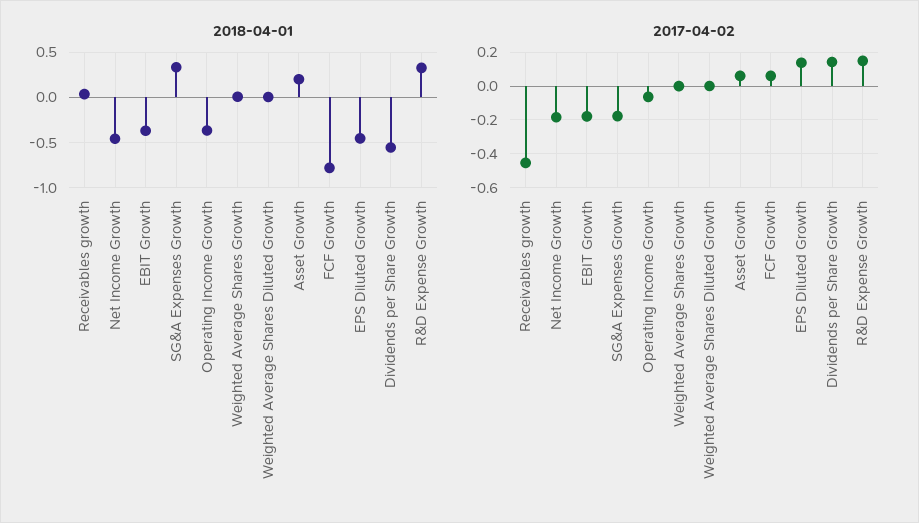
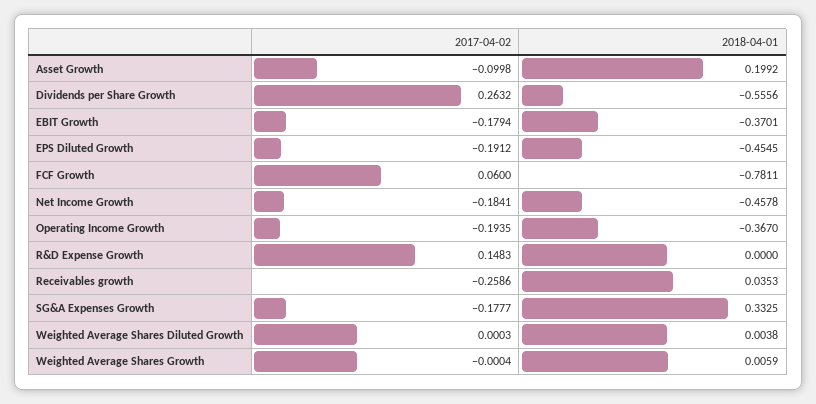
  {
    "2018-04-01": {
      "Receivables growth": 0.0353,
      "Net Income Growth": -0.4578,
      "EBIT Growth": -0.3701,
      "SG&A Expenses Growth": 0.3325,
      "Operating Income Growth": -0.367,
      "Weighted Average Shares Growth": 0.0059,
      "Weighted Average Shares Diluted Growth": 0.0038,
      "Asset Growth": 0.1992,
      "FCF Growth": -0.7811,
      "EPS Diluted Growth": -0.4545,
      "Dividends per Share Growth": -0.5556,
-     "R&D Expense Growth": 0.3
+     "R&D Expense Growth": 0
    },
    "2017-04-02": {
-     "Receivables growth": -0.45,
+     "Receivables growth": -0.2586,
      "Net Income Growth": -0.1841,
      "EBIT Growth": -0.1794,
      "SG&A Expenses Growth": -0.1777,
-     "Operating Income Growth": -0.05,
+     "Operating Income Growth": -0.1935,
      "Weighted Average Shares Growth": -0.0004,
      "Weighted Average Shares Diluted Growth": 0.0003,
-     "Asset Growth": 0.05,
+     "Asset Growth": -0.0998,
      "FCF Growth": 0.06,
-     "EPS Diluted Growth": 0.15,
+     "EPS Diluted Growth": -0.1912,
-     "Dividends per Share Growth": 0.15,
+     "Dividends per Share Growth": 0.2632,
      "R&D Expense Growth": 0.1483
    }
  }

